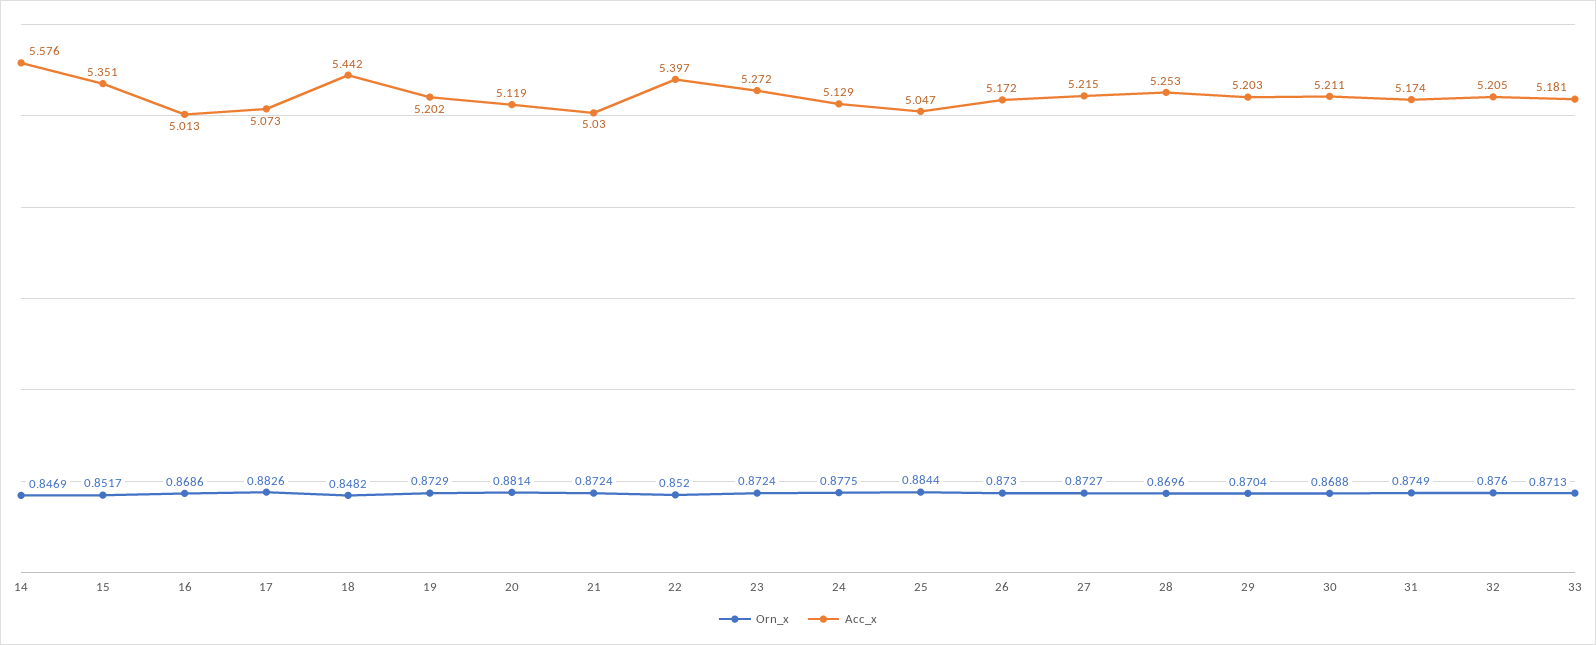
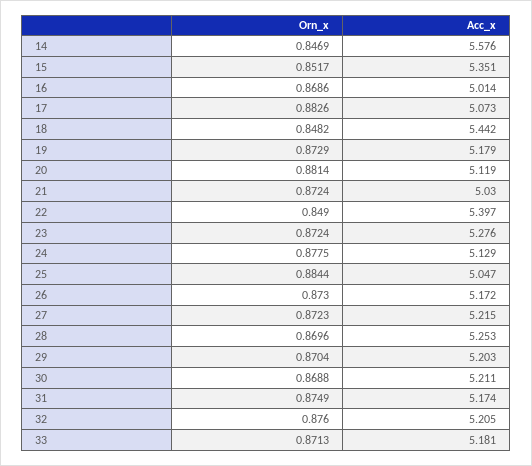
  {
    "Orn_x": {
      "14": 0.8469,
      "15": 0.8517,
      "16": 0.8686,
      "17": 0.8826,
      "18": 0.8482,
      "19": 0.8729,
      "20": 0.8814,
      "21": 0.8724,
-     "22": 0.852,
+     "22": 0.849,
      "23": 0.8724,
      "24": 0.8775,
      "25": 0.8844,
      "26": 0.873,
-     "27": 0.8727,
+     "27": 0.8723,
      "28": 0.8696,
      "29": 0.8704,
      "30": 0.8688,
      "31": 0.8749,
      "32": 0.876,
      "33": 0.8713
    },
    "Acc_x": {
      "14": 5.576,
      "15": 5.351,
-     "16": 5.013,
+     "16": 5.014,
      "17": 5.073,
      "18": 5.442,
-     "19": 5.202,
+     "19": 5.179,
      "20": 5.119,
      "21": 5.03,
      "22": 5.397,
-     "23": 5.272,
+     "23": 5.276,
      "24": 5.129,
      "25": 5.047,
      "26": 5.172,
      "27": 5.215,
      "28": 5.253,
      "29": 5.203,
      "30": 5.211,
      "31": 5.174,
      "32": 5.205,
      "33": 5.181
    }
  }

